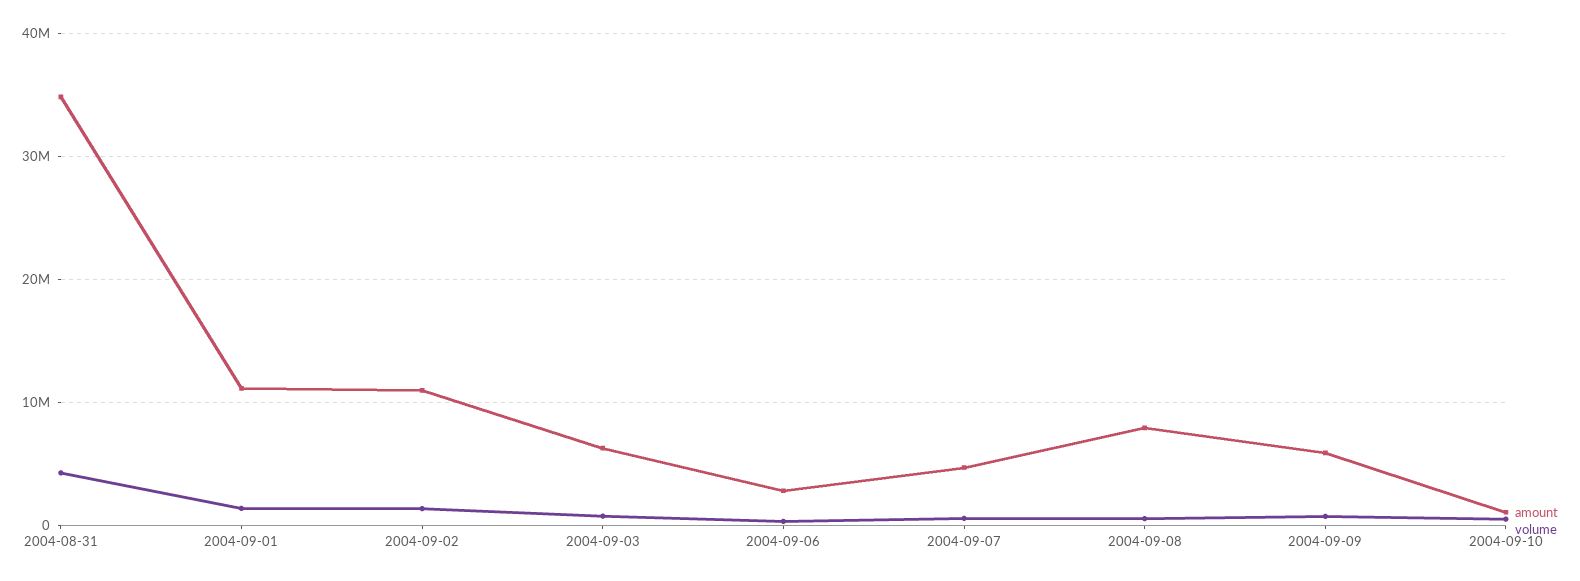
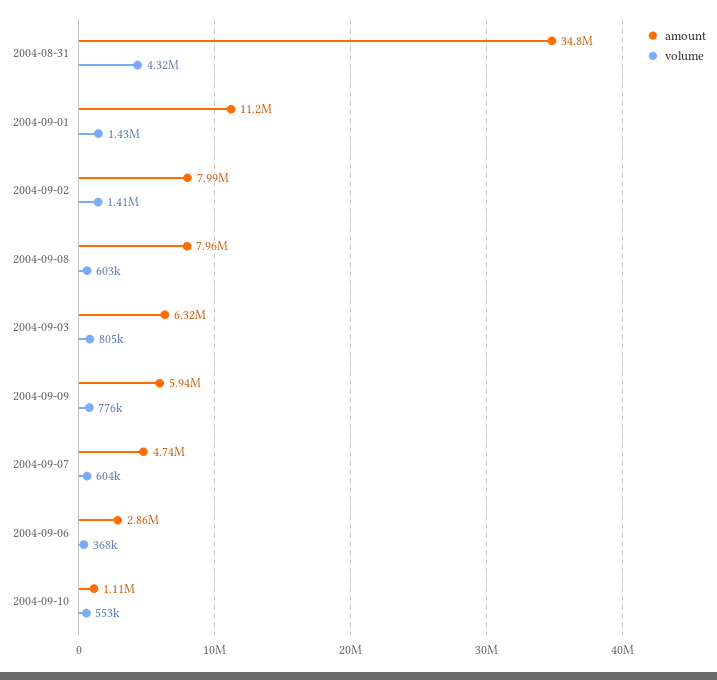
  {
    "amount": {
      "2004-08-31": 34800000,
      "2004-09-01": 11200000,
-     "2004-09-02": 11000000,
+     "2004-09-02": 7990000,
      "2004-09-03": 6320000,
      "2004-09-06": 2860000,
      "2004-09-07": 4740000,
      "2004-09-08": 7960000,
      "2004-09-09": 5940000,
      "2004-09-10": 1110000
    },
    "volume": {
      "2004-08-31": 4320000,
      "2004-09-01": 1430000,
      "2004-09-02": 1410000,
      "2004-09-03": 805000,
      "2004-09-06": 368000,
      "2004-09-07": 604000,
      "2004-09-08": 603000,
      "2004-09-09": 776000,
      "2004-09-10": 553000
    }
  }

